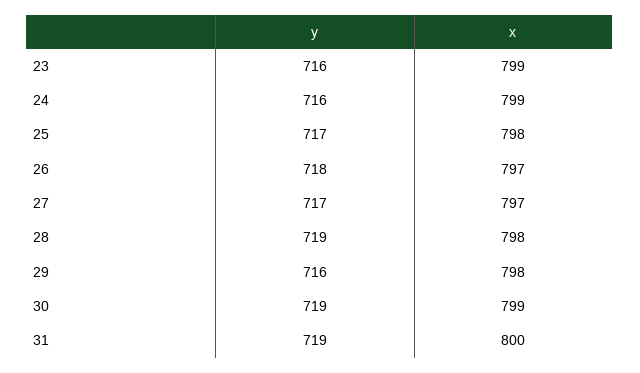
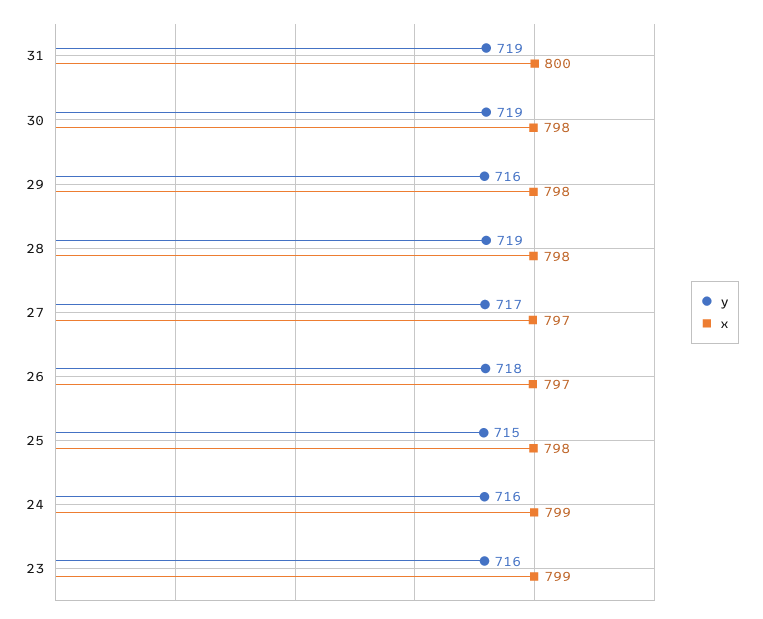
  {
    "y": {
      "23": 716,
      "24": 716,
-     "25": 717,
+     "25": 715,
      "26": 718,
      "27": 717,
      "28": 719,
      "29": 716,
      "30": 719,
      "31": 719
    },
    "x": {
      "23": 799,
      "24": 799,
      "25": 798,
      "26": 797,
      "27": 797,
      "28": 798,
      "29": 798,
-     "30": 799,
+     "30": 798,
      "31": 800
    }
  }

